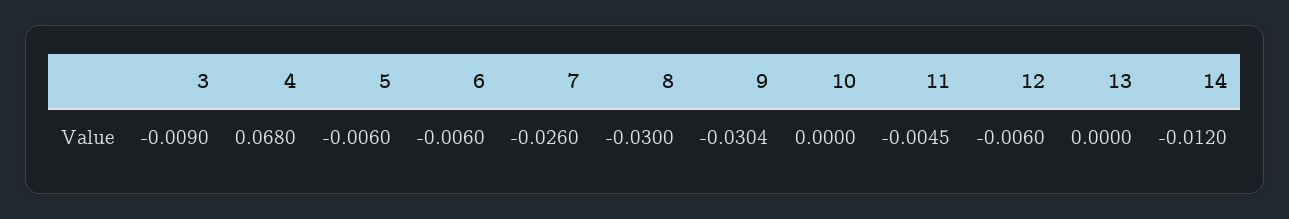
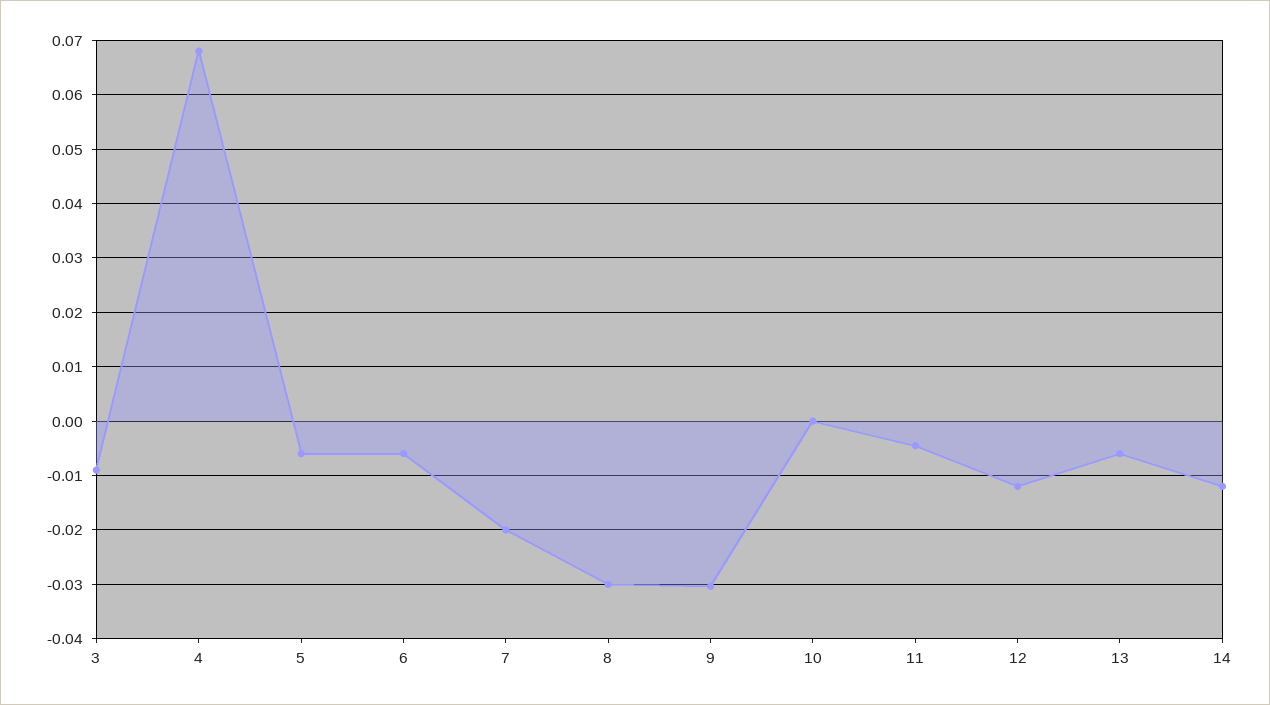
  {
    "3": -0.009,
    "4": 0.068,
    "5": -0.006,
    "6": -0.006,
-   "7": -0.026,
+   "7": -0.02,
    "8": -0.03,
    "9": -0.0304,
    "10": 0,
    "11": -0.0045,
-   "12": -0.006,
+   "12": -0.012,
-   "13": 0,
+   "13": -0.006,
    "14": -0.012
  }

